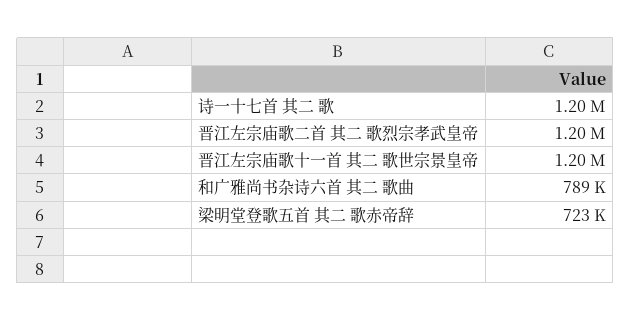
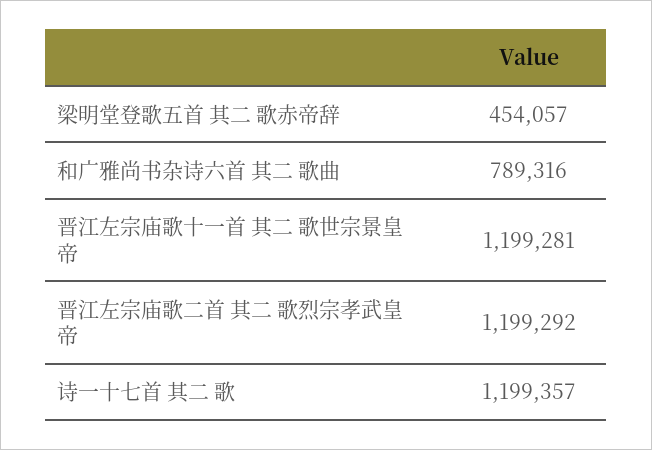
  {
    "诗一十七首 其二 歌": 1199357,
    "晋江左宗庙歌二首 其二 歌烈宗孝武皇帝": 1199292,
    "晋江左宗庙歌十一首 其二 歌世宗景皇帝": 1199281,
    "和广雅尚书杂诗六首 其二 歌曲": 789316,
-   "梁明堂登歌五首 其二 歌赤帝辞": 723000
+   "梁明堂登歌五首 其二 歌赤帝辞": 454057
  }

